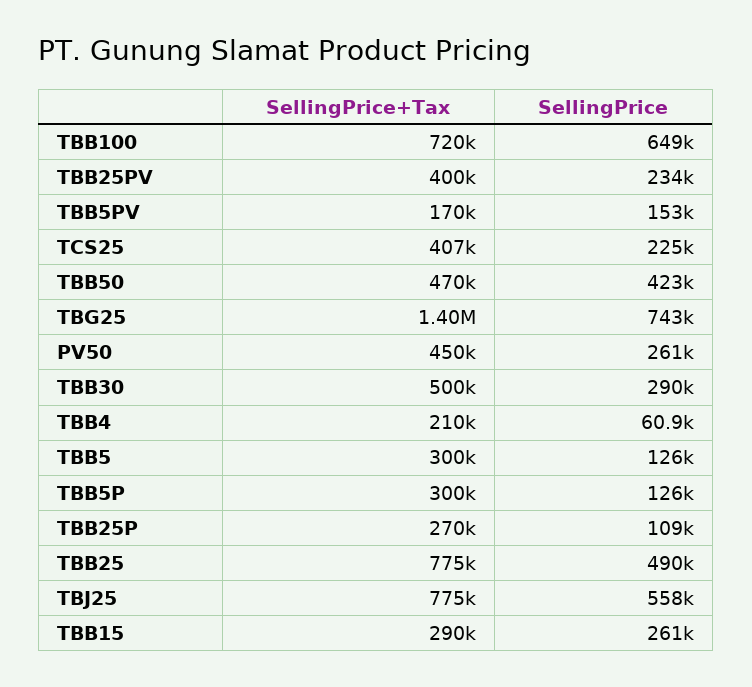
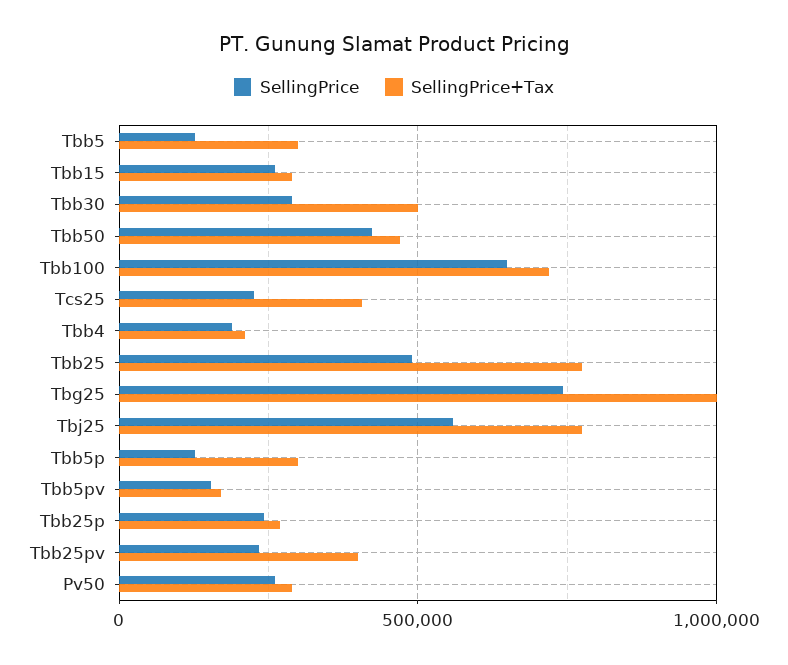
  {
    "SellingPrice+Tax": {
      "TBB100": 720000,
      "TBB25PV": 400000,
      "TBB5PV": 170000,
      "TCS25": 407000,
      "TBB50": 470000,
-     "TBG25": 1400000,
+     "TBG25": 1000000,
-     "PV50": 450000,
+     "PV50": 300000,
      "TBB30": 500000,
      "TBB4": 210000,
      "TBB5": 300000,
      "TBB5P": 300000,
      "TBB25P": 270000,
      "TBB25": 775000,
      "TBJ25": 775000,
      "TBB15": 290000
    },
    "SellingPrice": {
      "TBB100": 649000,
      "TBB25PV": 234000,
      "TBB5PV": 153000,
      "TCS25": 225000,
      "TBB50": 423000,
      "TBG25": 743000,
      "PV50": 261000,
      "TBB30": 290000,
-     "TBB4": 60900,
+     "TBB4": 200000,
      "TBB5": 126000,
      "TBB5P": 126000,
-     "TBB25P": 109000,
+     "TBB25P": 250000,
      "TBB25": 490000,
      "TBJ25": 558000,
      "TBB15": 261000
    }
  }

